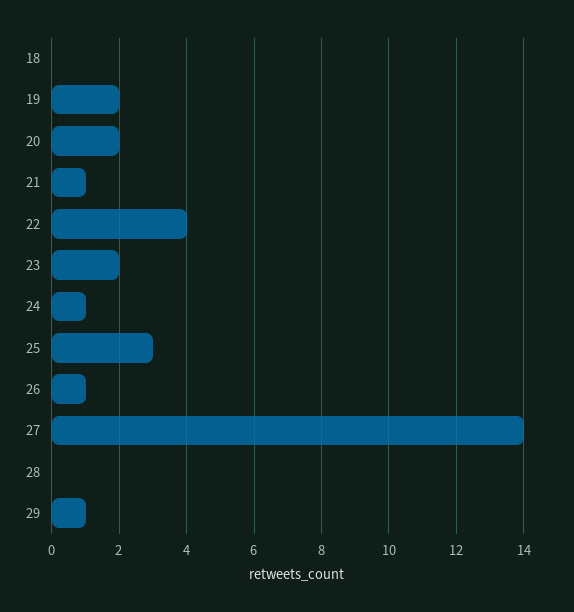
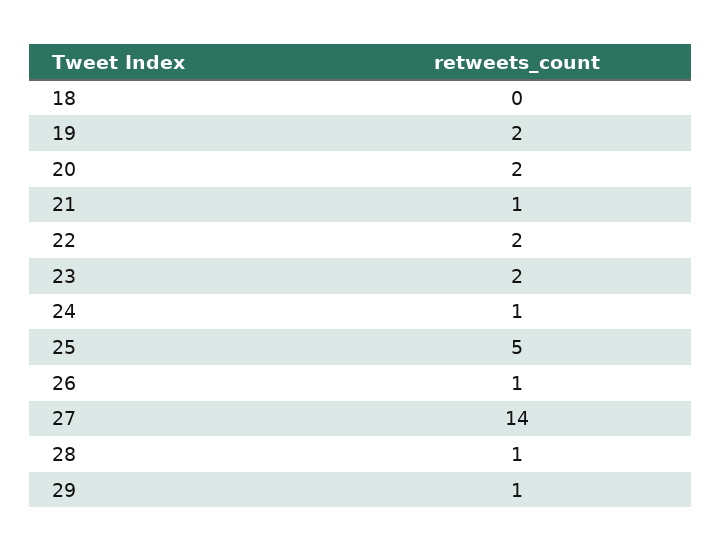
  {
    "18": 0,
    "19": 2,
    "20": 2,
    "21": 1,
-   "22": 4,
+   "22": 2,
    "23": 2,
    "24": 1,
-   "25": 3,
+   "25": 5,
    "26": 1,
    "27": 14,
-   "28": 0,
+   "28": 1,
    "29": 1
  }

